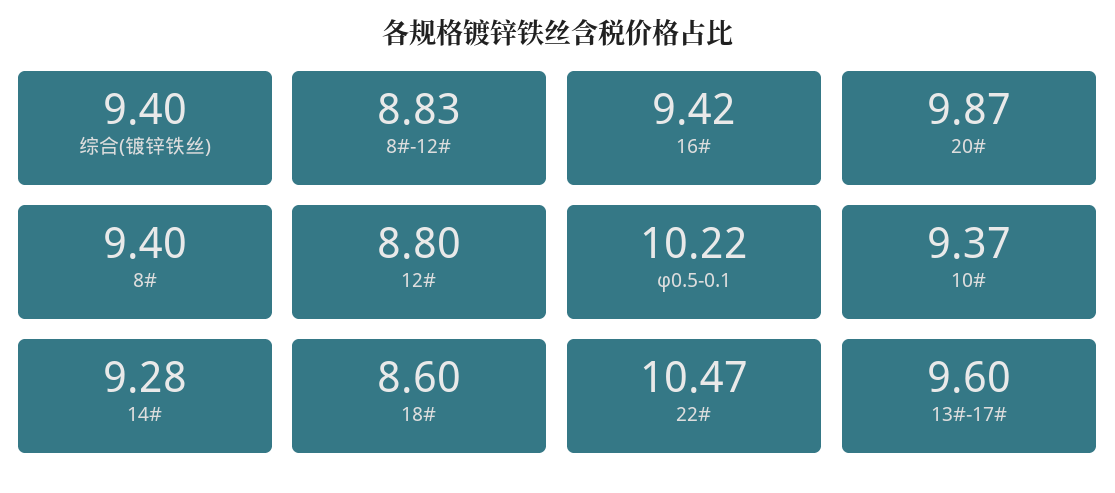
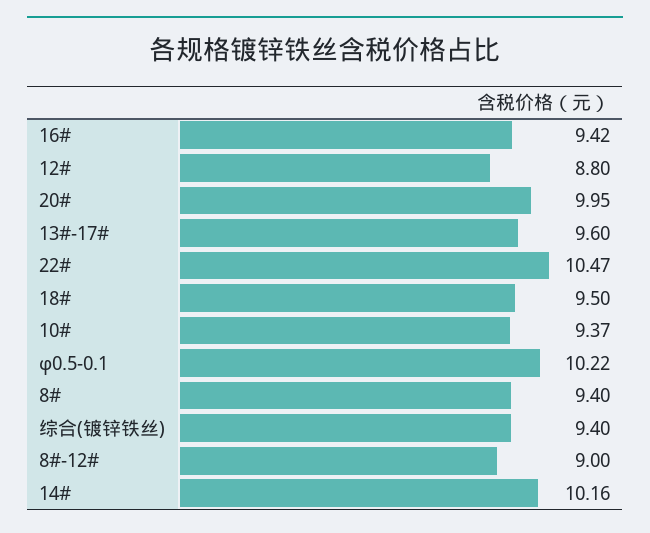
  {
    "综合(镀锌铁丝)": 9.4,
-   "8#-12#": 8.83,
+   "8#-12#": 9,
    "16#": 9.42,
-   "20#": 9.87,
+   "20#": 9.95,
    "8#": 9.4,
    "12#": 8.8,
    "φ0.5-0.1": 10.22,
    "10#": 9.37,
-   "14#": 9.28,
+   "14#": 10.16,
-   "18#": 8.6,
+   "18#": 9.5,
    "22#": 10.47,
    "13#-17#": 9.6
  }

